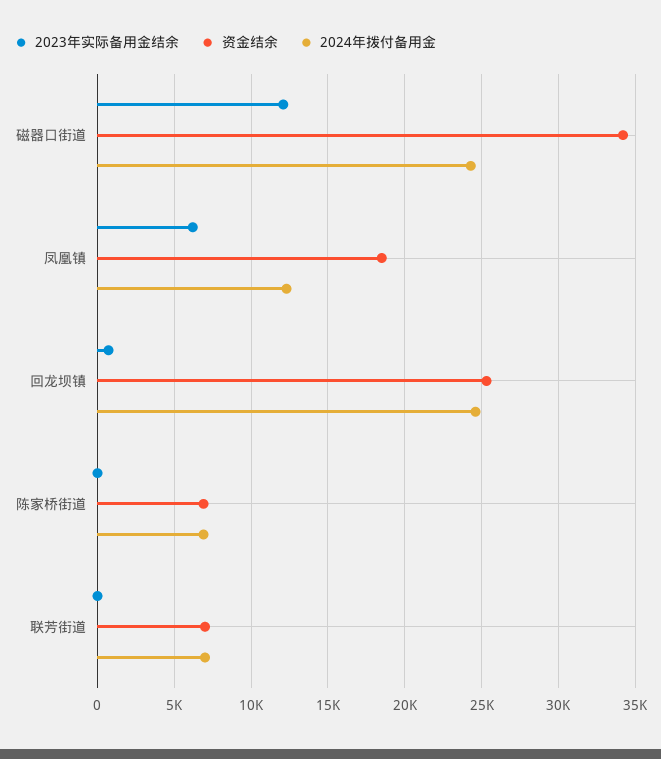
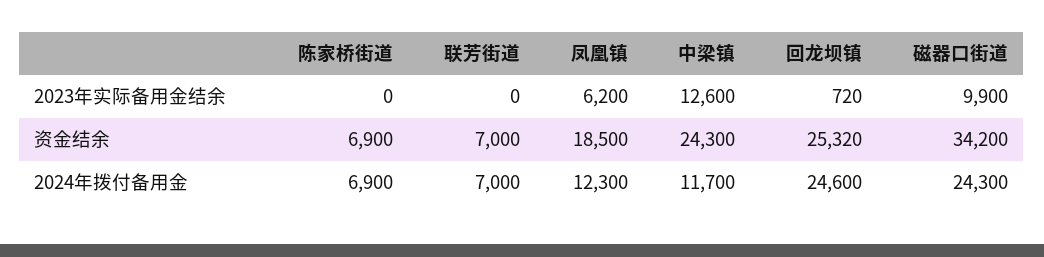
  {
    "2023年实际备用金结余": {
-     "磁器口街道": 12000,
+     "磁器口街道": 9900,
      "凤凰镇": 6200,
      "回龙坝镇": 720,
      "陈家桥街道": 0,
-     "联芳街道": 0
+     "联芳街道": 0,
+     "中梁镇": 12600
    },
    "资金结余": {
      "磁器口街道": 34200,
      "凤凰镇": 18500,
      "回龙坝镇": 25320,
      "陈家桥街道": 6900,
-     "联芳街道": 7000
+     "联芳街道": 7000,
+     "中梁镇": 24300
    },
    "2024年拨付备用金": {
      "磁器口街道": 24300,
      "凤凰镇": 12300,
      "回龙坝镇": 24600,
      "陈家桥街道": 6900,
-     "联芳街道": 7000
+     "联芳街道": 7000,
+     "中梁镇": 11700
    }
  }

